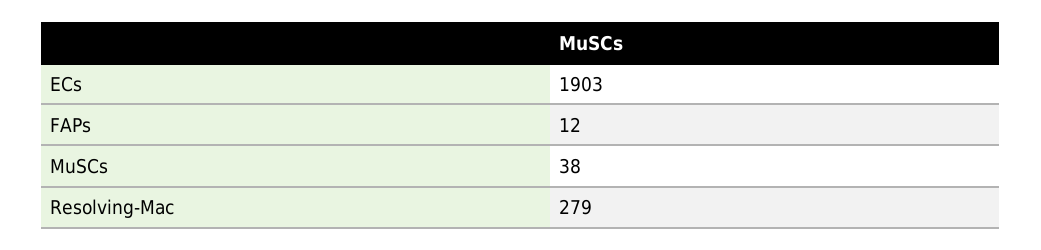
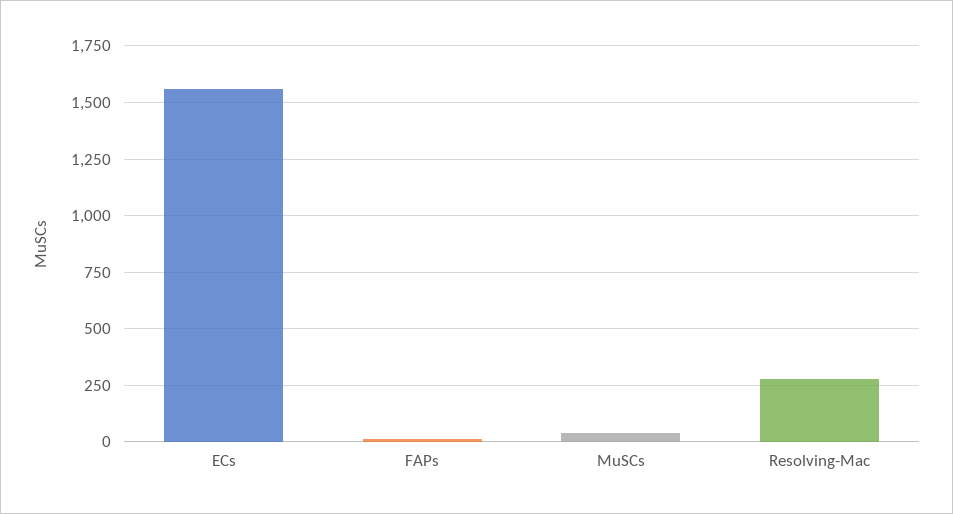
  {
-   "ECs": 1903,
+   "ECs": 1550,
    "FAPs": 12,
    "MuSCs": 38,
    "Resolving-Mac": 279
  }

